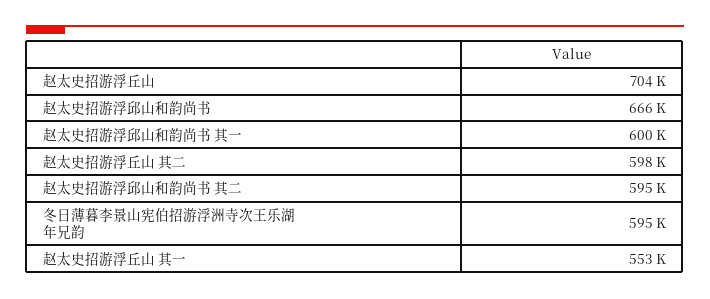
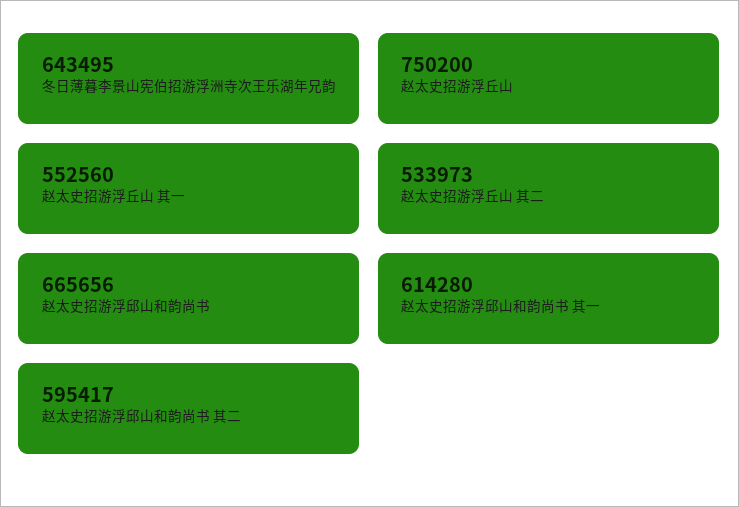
  {
-   "赵太史招游浮丘山": 704000,
+   "赵太史招游浮丘山": 750200,
    "赵太史招游浮邱山和韵尚书": 665656,
-   "赵太史招游浮邱山和韵尚书 其一": 600000,
+   "赵太史招游浮邱山和韵尚书 其一": 614280,
-   "赵太史招游浮丘山 其二": 598000,
+   "赵太史招游浮丘山 其二": 533973,
    "赵太史招游浮邱山和韵尚书 其二": 595417,
-   "冬日薄暮李景山宪伯招游浮洲寺次王乐湖年兄韵": 595000,
+   "冬日薄暮李景山宪伯招游浮洲寺次王乐湖年兄韵": 643495,
    "赵太史招游浮丘山 其一": 552560
  }

